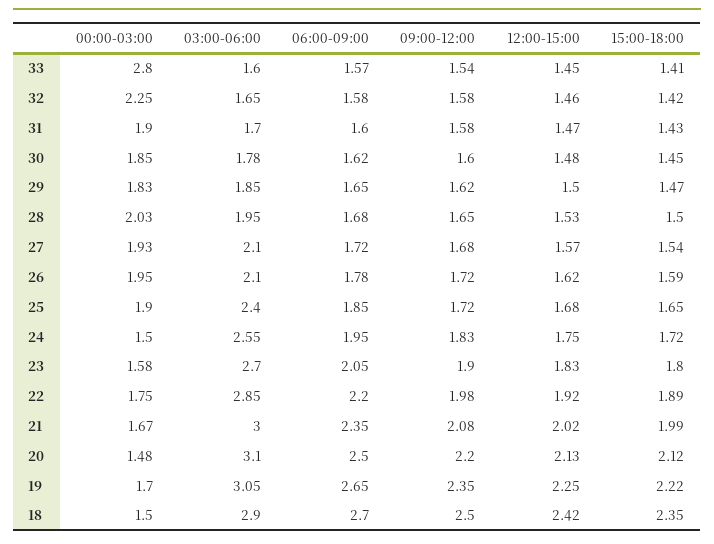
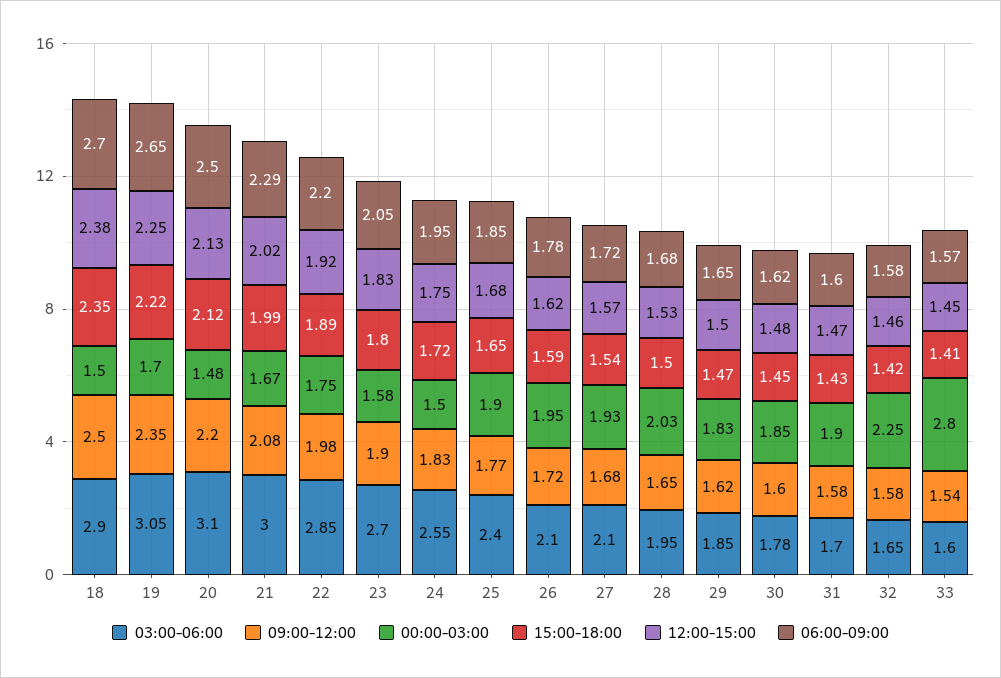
  {
    "00:00-03:00": {
      "33": 2.8,
      "32": 2.25,
      "31": 1.9,
      "30": 1.85,
      "29": 1.83,
      "28": 2.03,
      "27": 1.93,
      "26": 1.95,
      "25": 1.9,
      "24": 1.5,
      "23": 1.58,
      "22": 1.75,
      "21": 1.67,
      "20": 1.48,
      "19": 1.7,
      "18": 1.5
    },
    "03:00-06:00": {
      "33": 1.6,
      "32": 1.65,
      "31": 1.7,
      "30": 1.78,
      "29": 1.85,
      "28": 1.95,
      "27": 2.1,
      "26": 2.1,
      "25": 2.4,
      "24": 2.55,
      "23": 2.7,
      "22": 2.85,
      "21": 3,
      "20": 3.1,
      "19": 3.05,
      "18": 2.9
    },
    "06:00-09:00": {
      "33": 1.57,
      "32": 1.58,
      "31": 1.6,
      "30": 1.62,
      "29": 1.65,
      "28": 1.68,
      "27": 1.72,
      "26": 1.78,
      "25": 1.85,
      "24": 1.95,
      "23": 2.05,
      "22": 2.2,
-     "21": 2.35,
+     "21": 2.29,
      "20": 2.5,
      "19": 2.65,
      "18": 2.7
    },
    "09:00-12:00": {
      "33": 1.54,
      "32": 1.58,
      "31": 1.58,
      "30": 1.6,
      "29": 1.62,
      "28": 1.65,
      "27": 1.68,
      "26": 1.72,
-     "25": 1.72,
+     "25": 1.77,
      "24": 1.83,
      "23": 1.9,
      "22": 1.98,
      "21": 2.08,
      "20": 2.2,
      "19": 2.35,
      "18": 2.5
    },
    "12:00-15:00": {
      "33": 1.45,
      "32": 1.46,
      "31": 1.47,
      "30": 1.48,
      "29": 1.5,
      "28": 1.53,
      "27": 1.57,
      "26": 1.62,
      "25": 1.68,
      "24": 1.75,
      "23": 1.83,
      "22": 1.92,
      "21": 2.02,
      "20": 2.13,
      "19": 2.25,
-     "18": 2.42
+     "18": 2.38
    },
    "15:00-18:00": {
      "33": 1.41,
      "32": 1.42,
      "31": 1.43,
      "30": 1.45,
      "29": 1.47,
      "28": 1.5,
      "27": 1.54,
      "26": 1.59,
      "25": 1.65,
      "24": 1.72,
      "23": 1.8,
      "22": 1.89,
      "21": 1.99,
      "20": 2.12,
      "19": 2.22,
      "18": 2.35
    }
  }

